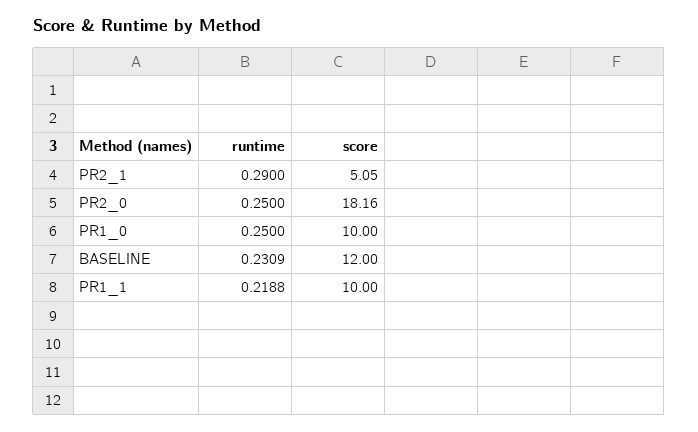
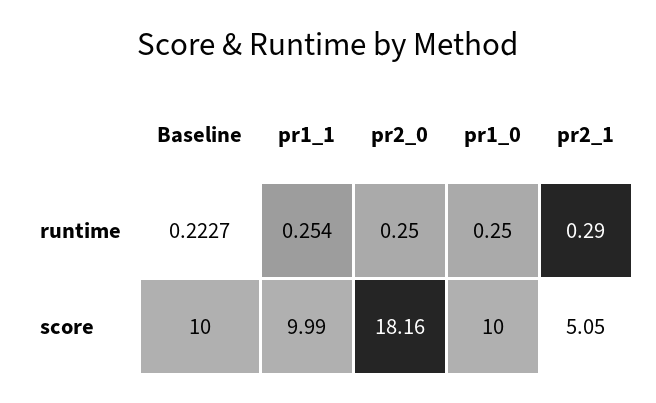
  {
    "runtime": {
      "PR2_1": 0.29,
      "PR2_0": 0.25,
      "PR1_0": 0.25,
-     "BASELINE": 0.2309,
+     "BASELINE": 0.2227,
-     "PR1_1": 0.2188
+     "PR1_1": 0.254
    },
    "score": {
      "PR2_1": 5.05,
      "PR2_0": 18.16,
      "PR1_0": 10,
-     "BASELINE": 12,
+     "BASELINE": 10,
-     "PR1_1": 10
+     "PR1_1": 9.99
    }
  }

